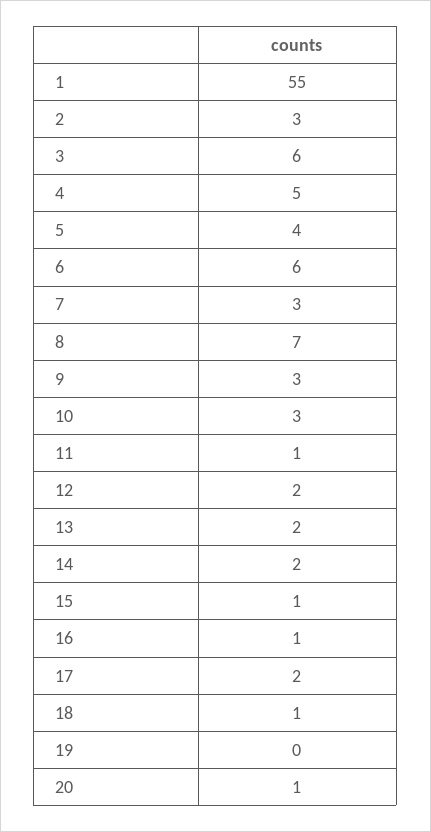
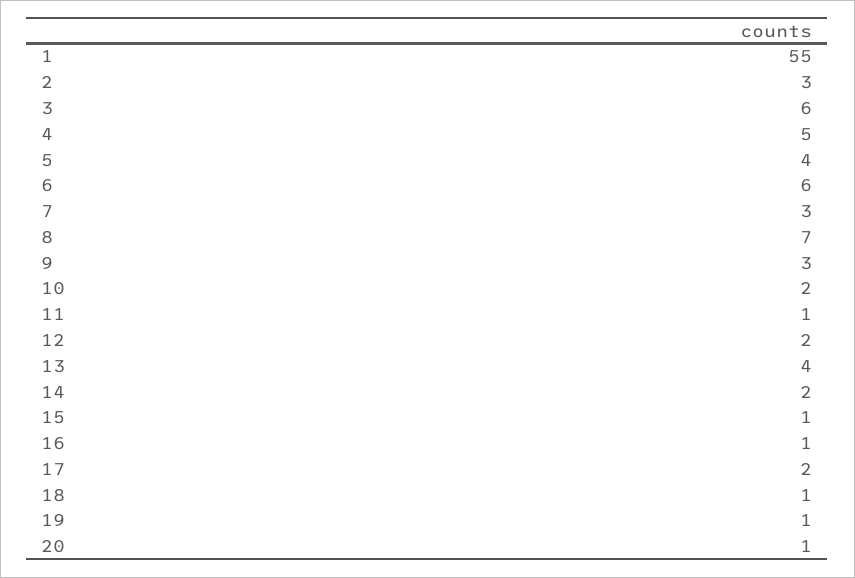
  {
    "1": 55,
    "2": 3,
    "3": 6,
    "4": 5,
    "5": 4,
    "6": 6,
    "7": 3,
    "8": 7,
    "9": 3,
-   "10": 3,
+   "10": 2,
    "11": 1,
    "12": 2,
-   "13": 2,
+   "13": 4,
    "14": 2,
    "15": 1,
    "16": 1,
    "17": 2,
    "18": 1,
-   "19": 0,
+   "19": 1,
    "20": 1
  }

